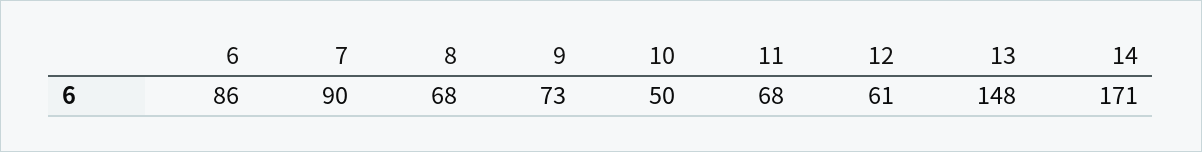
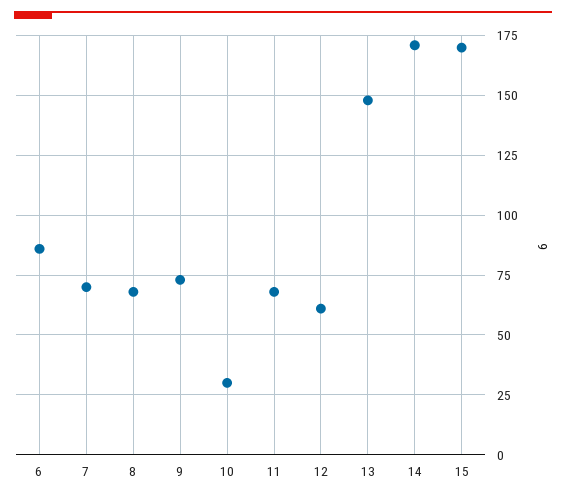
  {
    "6": 86,
-   "7": 90,
+   "7": 70,
    "8": 68,
    "9": 73,
-   "10": 50,
+   "10": 30,
    "11": 68,
    "12": 61,
    "13": 148,
-   "14": 171
+   "14": 171,
+   "15": 170
  }

